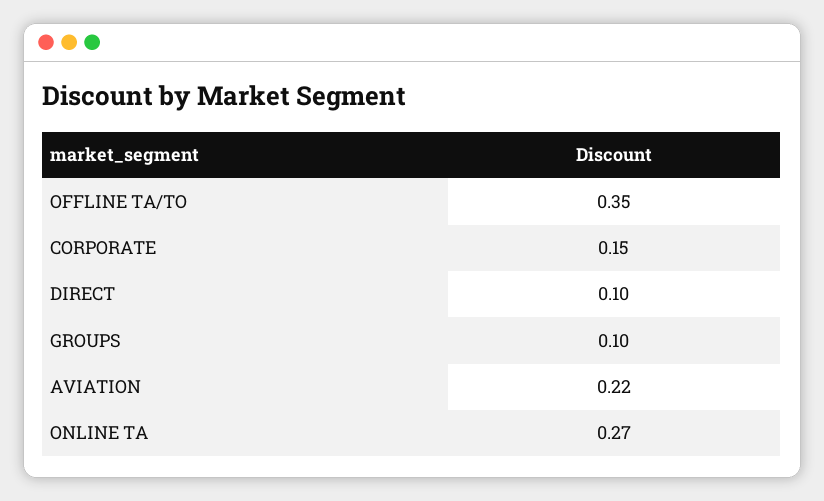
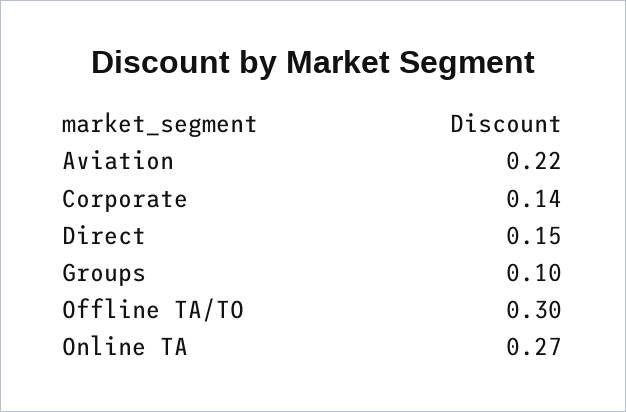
  {
-   "OFFLINE TA/TO": 0.35,
+   "OFFLINE TA/TO": 0.3,
-   "CORPORATE": 0.15,
+   "CORPORATE": 0.14,
-   "DIRECT": 0.1,
+   "DIRECT": 0.15,
    "GROUPS": 0.1,
    "AVIATION": 0.22,
    "ONLINE TA": 0.27
  }

